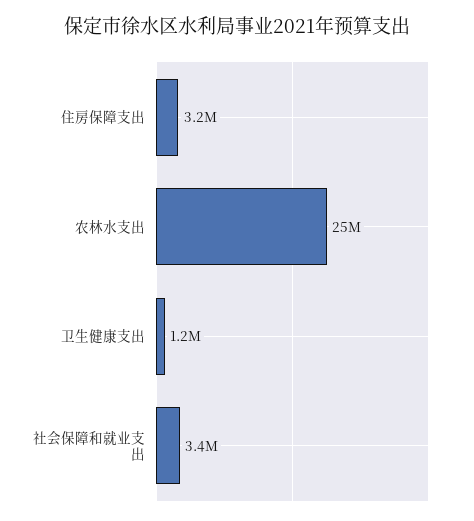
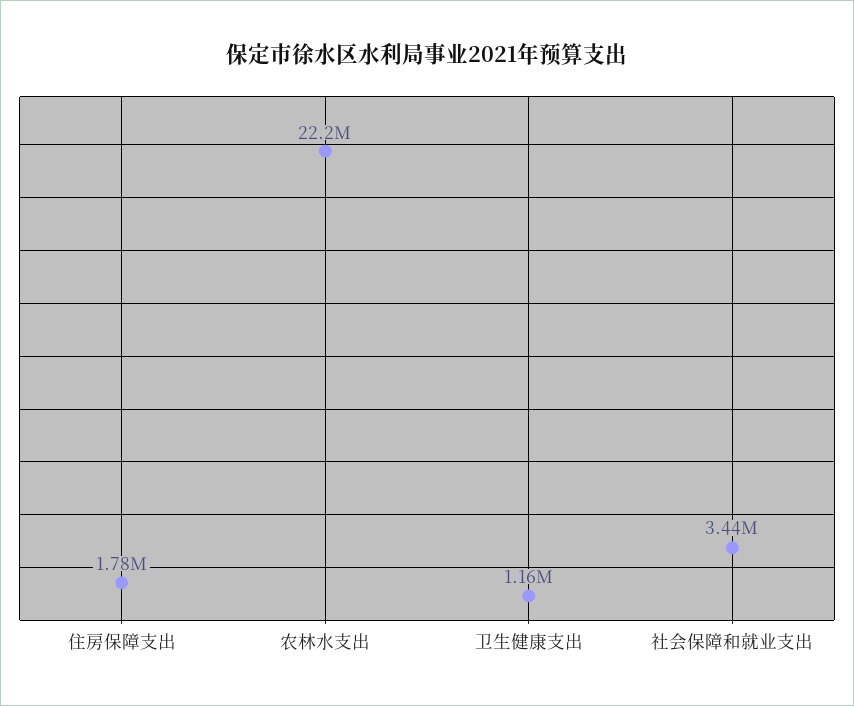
  {
-   "住房保障支出": 3200000,
+   "住房保障支出": 1780000,
-   "农林水支出": 25000000,
+   "农林水支出": 22200000,
    "卫生健康支出": 1160000,
    "社会保障和就业支出": 3440000
  }

